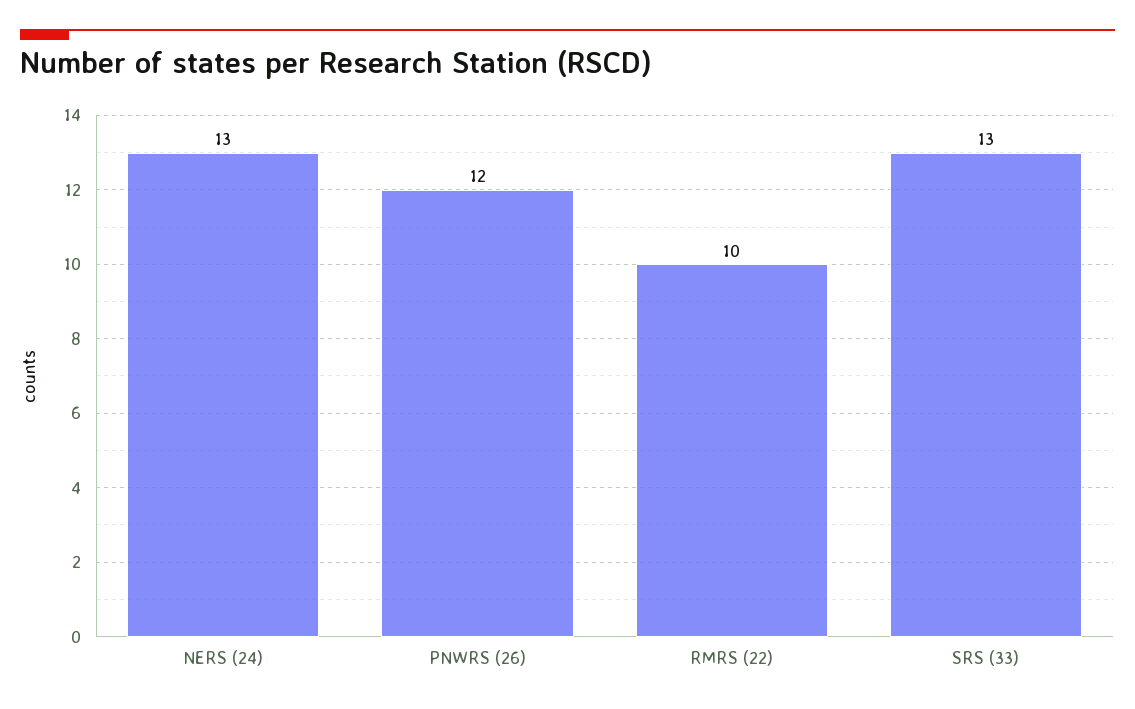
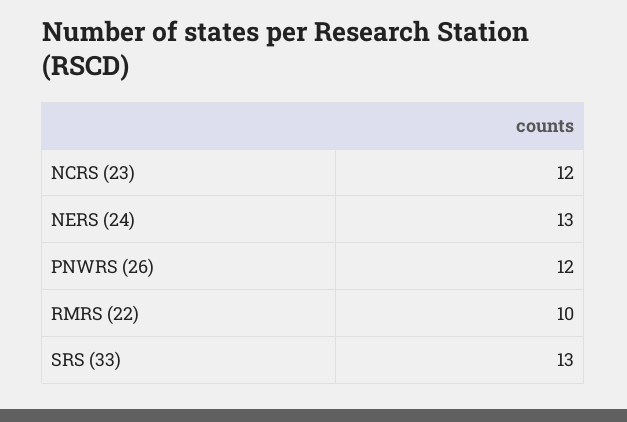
  {
    "NERS (24)": 13,
    "PNWRS (26)": 12,
    "RMRS (22)": 10,
-   "SRS (33)": 13
+   "SRS (33)": 13,
+   "NCRS (23)": 12
  }

